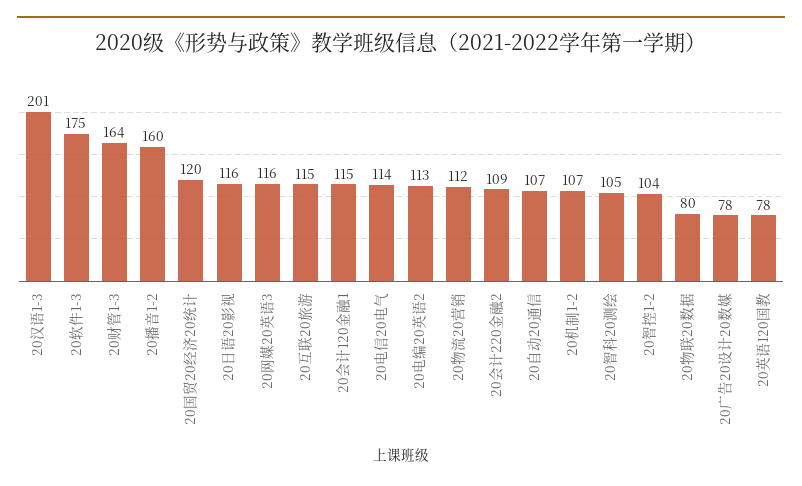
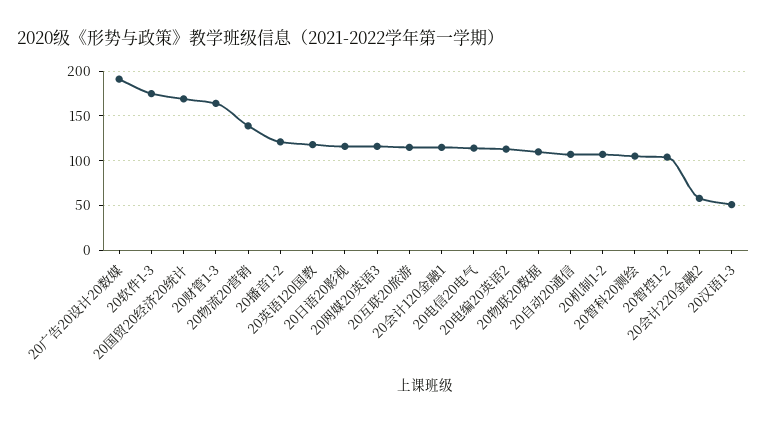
  {
-   "20汉语1-3": 201,
+   "20汉语1-3": 50,
    "20软件1-3": 175,
    "20财管1-3": 164,
-   "20播音1-2": 160,
+   "20播音1-2": 120,
-   "20国贸20经济20统计": 120,
+   "20国贸20经济20统计": 170,
    "20日语20影视": 116,
    "20网媒20英语3": 116,
    "20互联20旅游": 115,
    "20会计120金融1": 115,
    "20电信20电气": 114,
    "20电编20英语2": 113,
-   "20物流20营销": 112,
+   "20物流20营销": 140,
-   "20会计220金融2": 109,
+   "20会计220金融2": 60,
    "20自动20通信": 107,
    "20机制1-2": 107,
    "20智科20测绘": 105,
    "20智控1-2": 104,
-   "20物联20数据": 80,
+   "20物联20数据": 110,
-   "20广告20设计20数媒": 78,
+   "20广告20设计20数媒": 190,
-   "20英语120国教": 78
+   "20英语120国教": 120
  }

